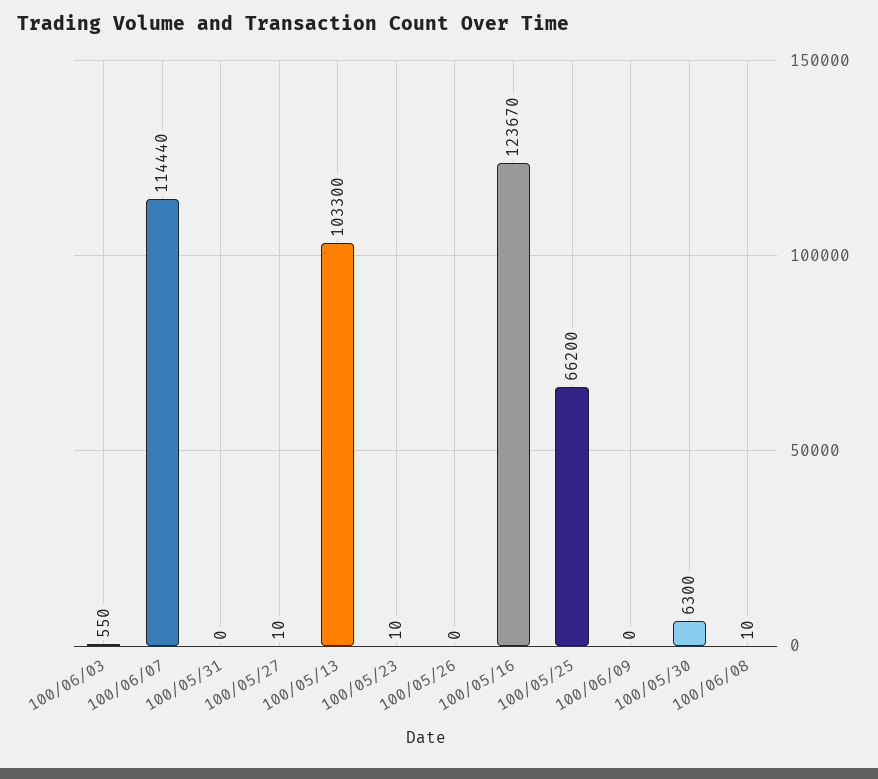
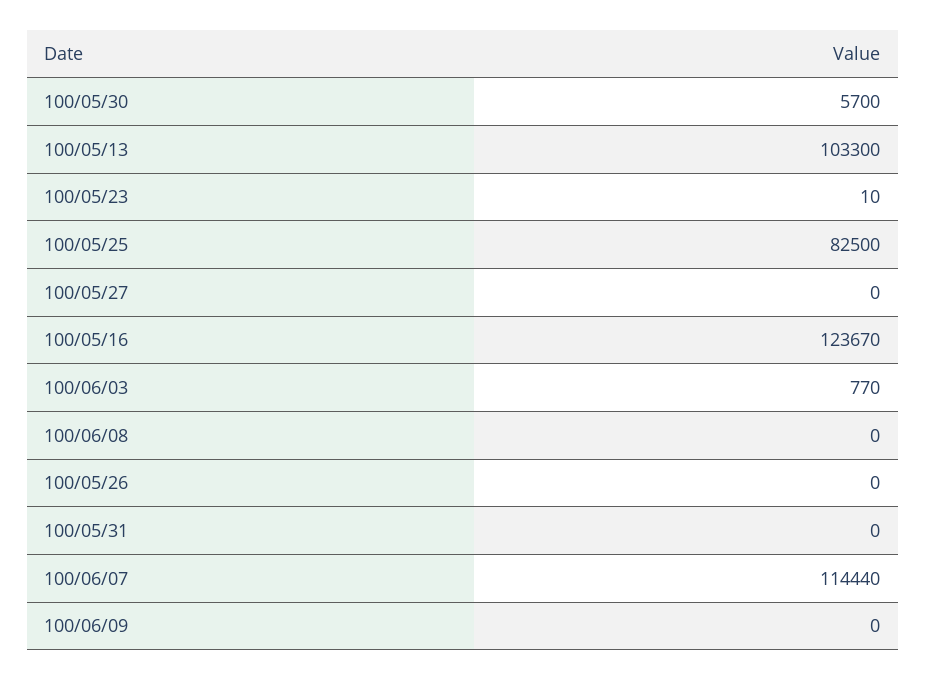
  {
-   "100/06/03": 550,
+   "100/06/03": 770,
    "100/06/07": 114440,
    "100/05/31": 0,
-   "100/05/27": 10,
+   "100/05/27": 0,
    "100/05/13": 103300,
    "100/05/23": 10,
    "100/05/26": 0,
    "100/05/16": 123670,
-   "100/05/25": 66200,
+   "100/05/25": 82500,
    "100/06/09": 0,
-   "100/05/30": 6300,
+   "100/05/30": 5700,
-   "100/06/08": 10
+   "100/06/08": 0
  }

